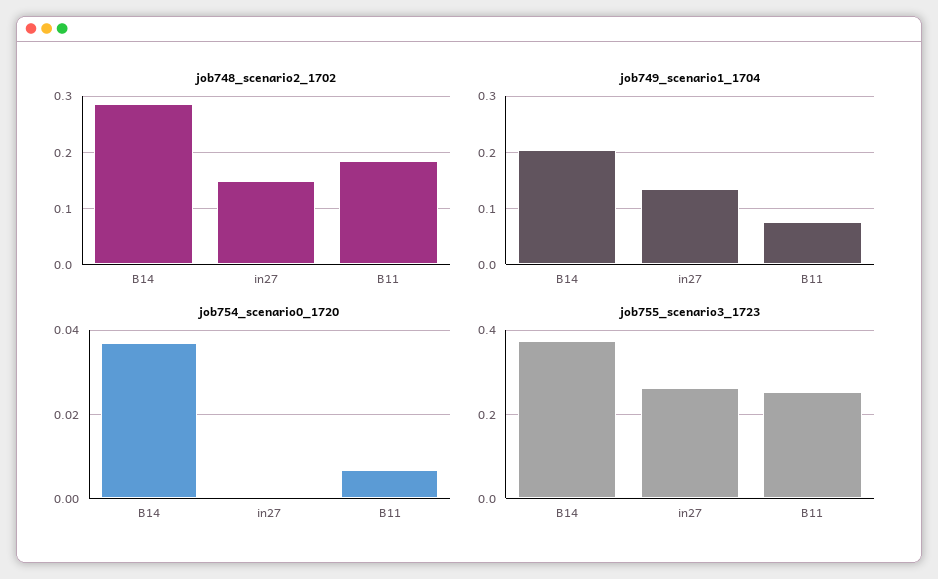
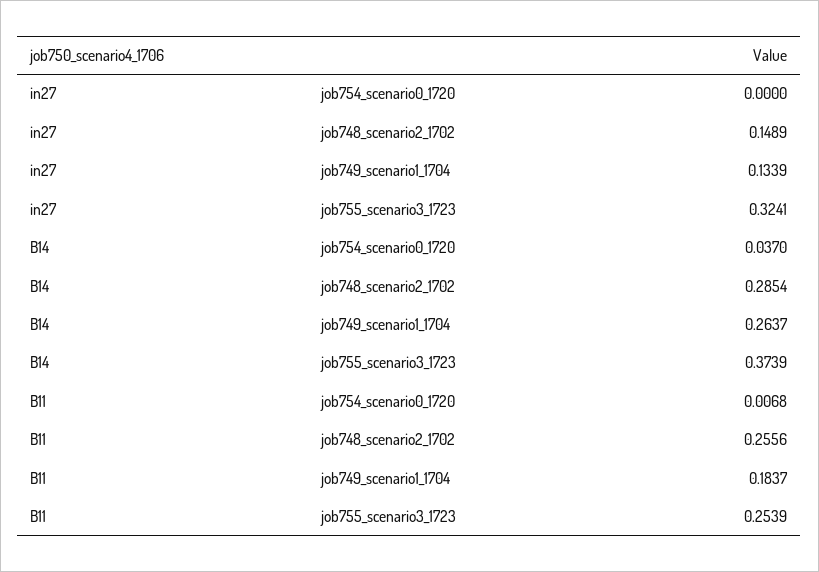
  {
    "job748_scenario2_1702": {
      "B14": 0.2854,
      "in27": 0.1489,
-     "B11": 0.18
+     "B11": 0.2556
    },
    "job749_scenario1_1704": {
-     "B14": 0.2,
+     "B14": 0.2637,
      "in27": 0.1339,
-     "B11": 0.08
+     "B11": 0.1837
    },
    "job754_scenario0_1720": {
      "B14": 0.037,
      "in27": 0,
      "B11": 0.0068
    },
    "job755_scenario3_1723": {
      "B14": 0.3739,
-     "in27": 0.26,
+     "in27": 0.3241,
      "B11": 0.2539
    }
  }

